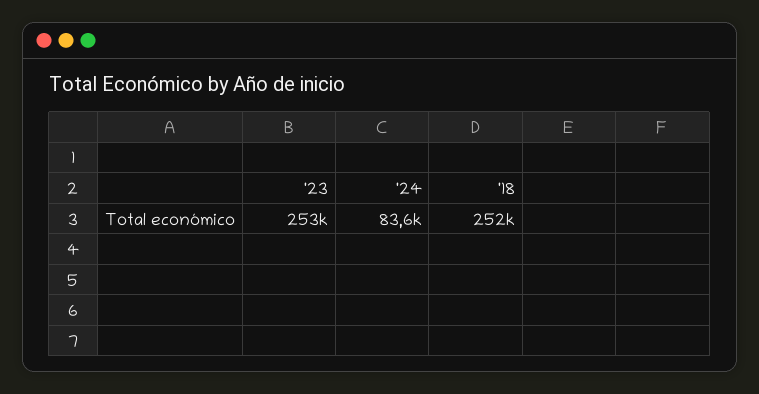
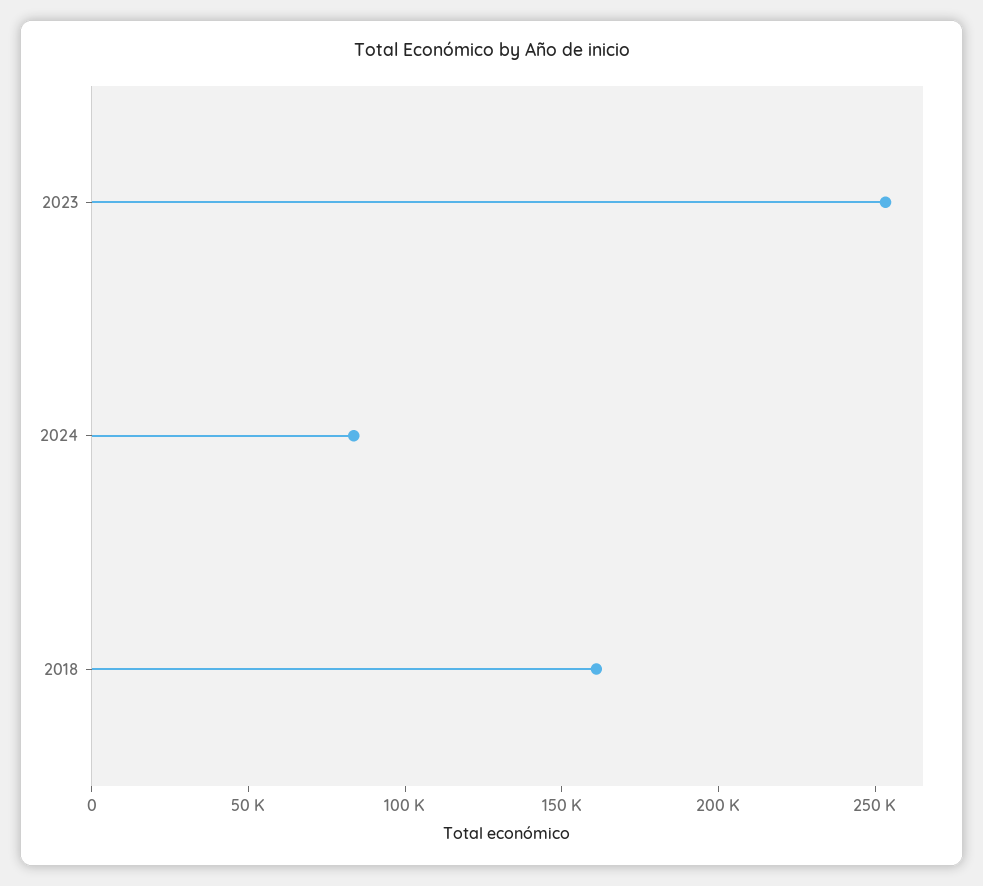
  {
    "'23": 253000,
    "'24": 83600,
-   "'18": 252000
+   "'18": 160000
  }

